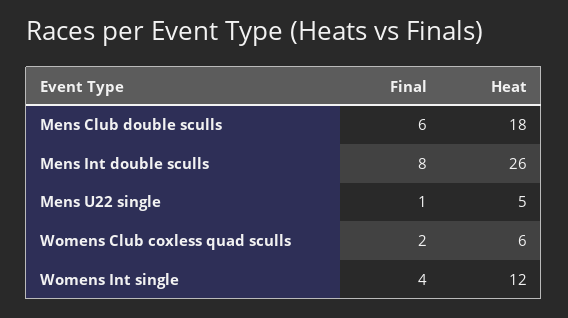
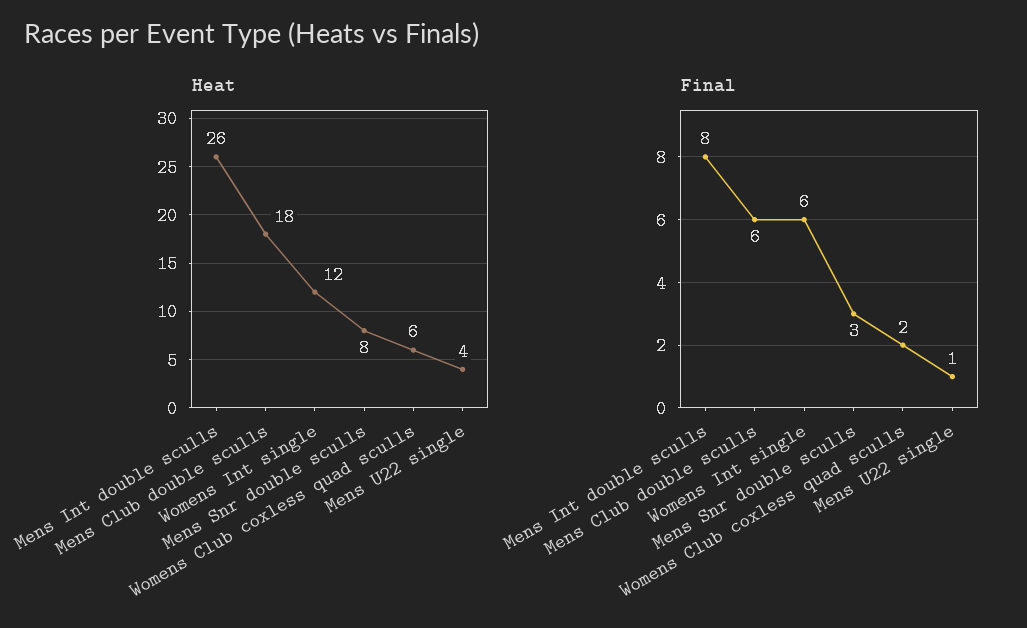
  {
    "Final": {
      "Mens Club double sculls": 6,
      "Mens Int double sculls": 8,
      "Mens U22 single": 1,
      "Womens Club coxless quad sculls": 2,
-     "Womens Int single": 4
+     "Womens Int single": 6,
+     "Mens Snr double sculls": 3
    },
    "Heat": {
      "Mens Club double sculls": 18,
      "Mens Int double sculls": 26,
-     "Mens U22 single": 5,
+     "Mens U22 single": 4,
      "Womens Club coxless quad sculls": 6,
-     "Womens Int single": 12
+     "Womens Int single": 12,
+     "Mens Snr double sculls": 8
    }
  }

